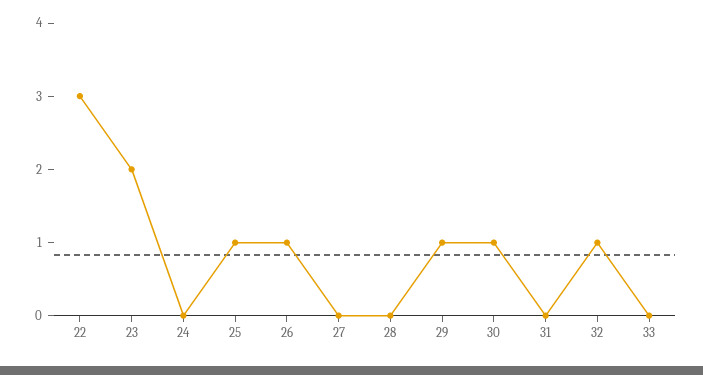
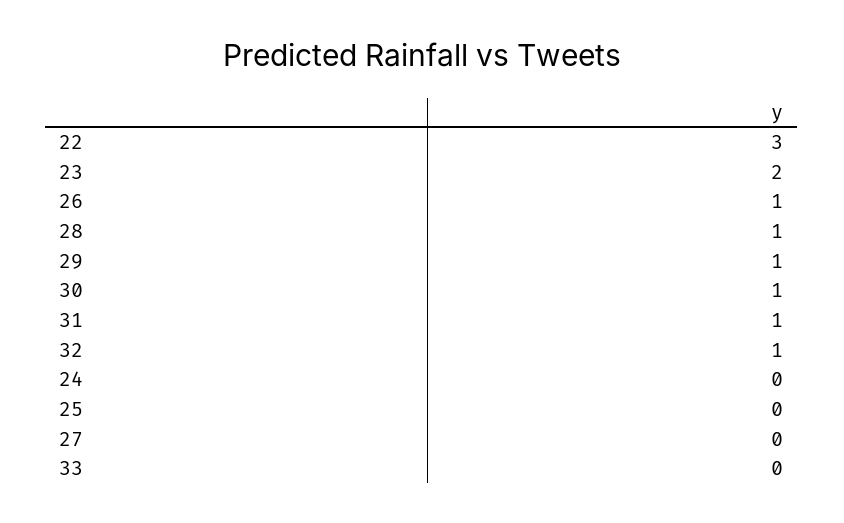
  {
    "22": 3,
    "23": 2,
    "24": 0,
-   "25": 1,
+   "25": 0,
    "26": 1,
    "27": 0,
-   "28": 0,
+   "28": 1,
    "29": 1,
    "30": 1,
-   "31": 0,
+   "31": 1,
    "32": 1,
    "33": 0
  }

